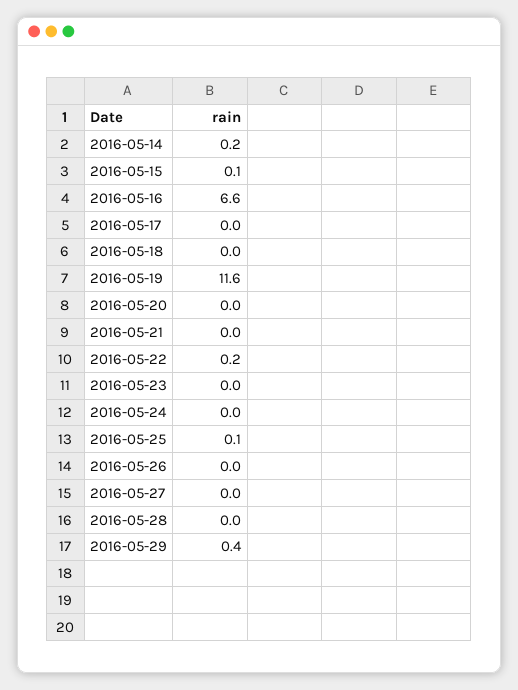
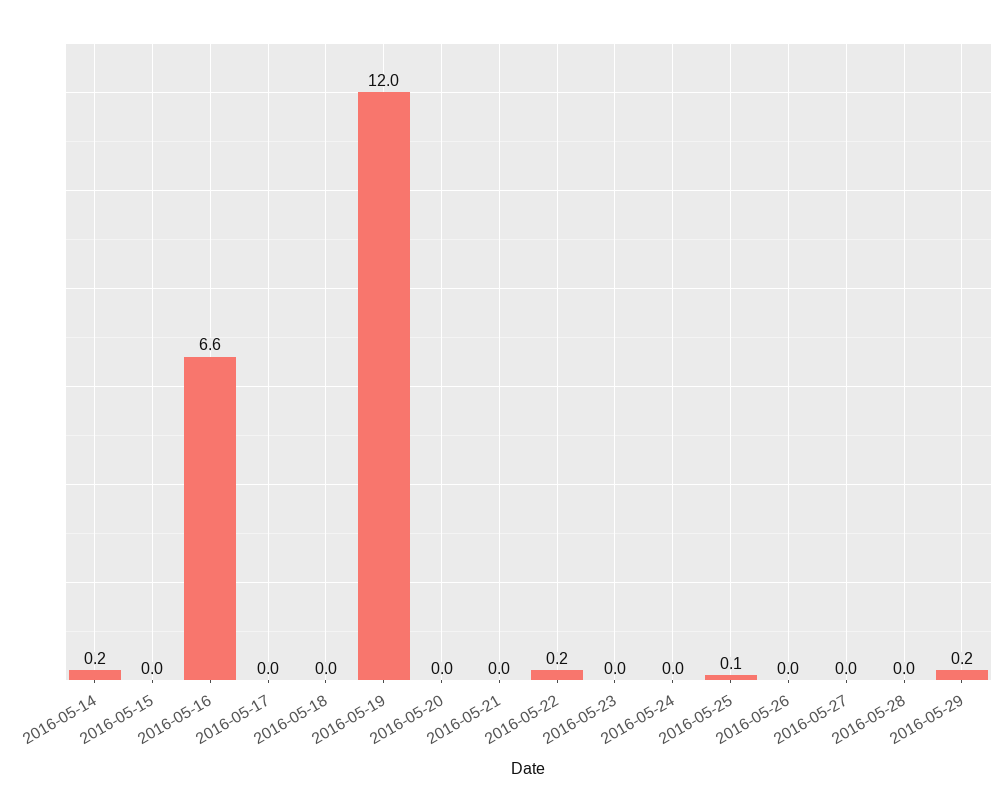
  {
    "2016-05-14": 0.2,
-   "2016-05-15": 0.1,
+   "2016-05-15": 0,
    "2016-05-16": 6.6,
    "2016-05-17": 0,
    "2016-05-18": 0,
-   "2016-05-19": 11.6,
+   "2016-05-19": 12,
    "2016-05-20": 0,
    "2016-05-21": 0,
    "2016-05-22": 0.2,
    "2016-05-23": 0,
    "2016-05-24": 0,
    "2016-05-25": 0.1,
    "2016-05-26": 0,
    "2016-05-27": 0,
    "2016-05-28": 0,
-   "2016-05-29": 0.4
+   "2016-05-29": 0.2
  }

